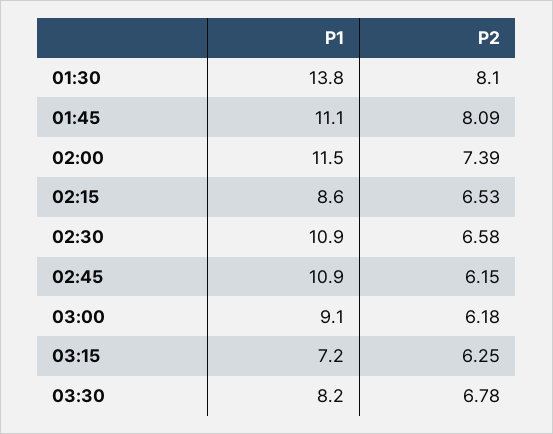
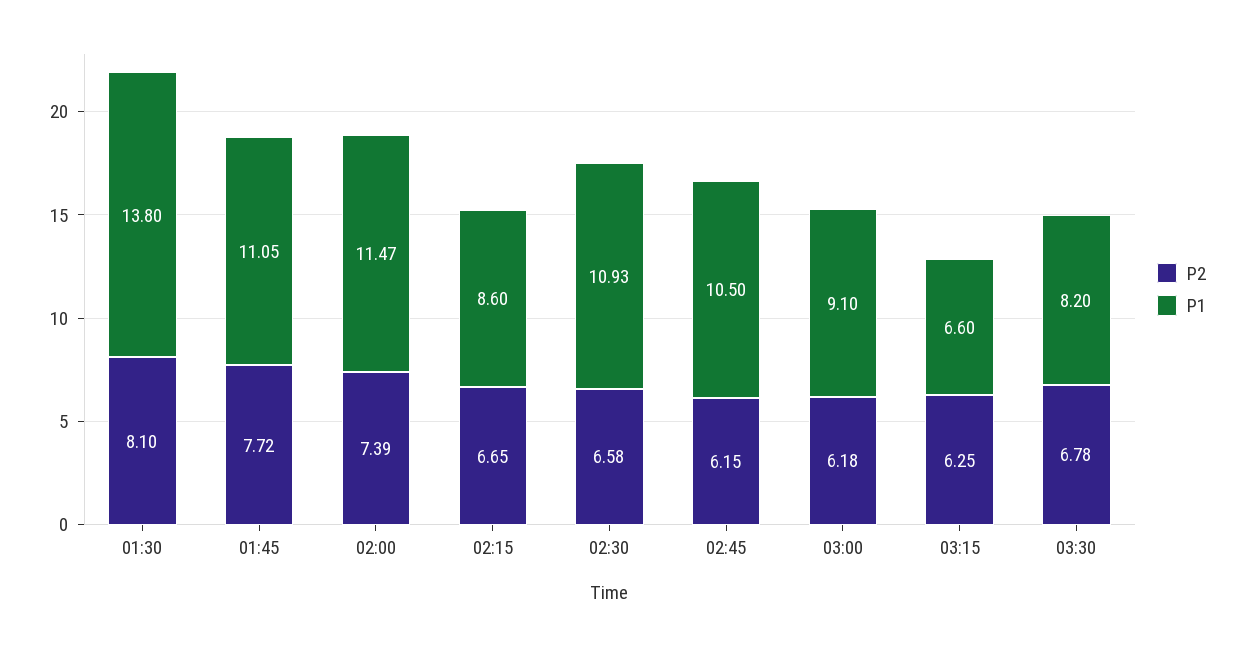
  {
    "P1": {
      "01:30": 13.8,
      "01:45": 11.05,
      "02:00": 11.47,
      "02:15": 8.6,
      "02:30": 10.93,
-     "02:45": 10.9,
+     "02:45": 10.5,
      "03:00": 9.1,
-     "03:15": 7.2,
+     "03:15": 6.6,
      "03:30": 8.2
    },
    "P2": {
      "01:30": 8.1,
-     "01:45": 8.09,
+     "01:45": 7.72,
      "02:00": 7.39,
-     "02:15": 6.53,
+     "02:15": 6.65,
      "02:30": 6.58,
      "02:45": 6.15,
      "03:00": 6.18,
      "03:15": 6.25,
      "03:30": 6.78
    }
  }

